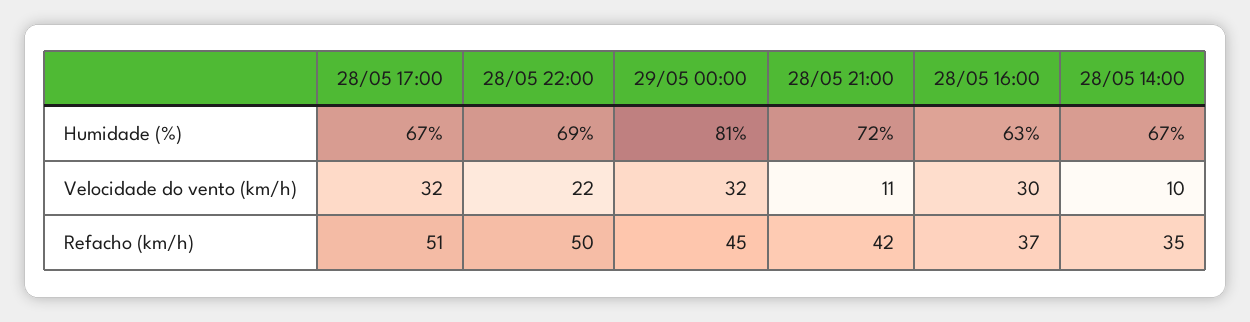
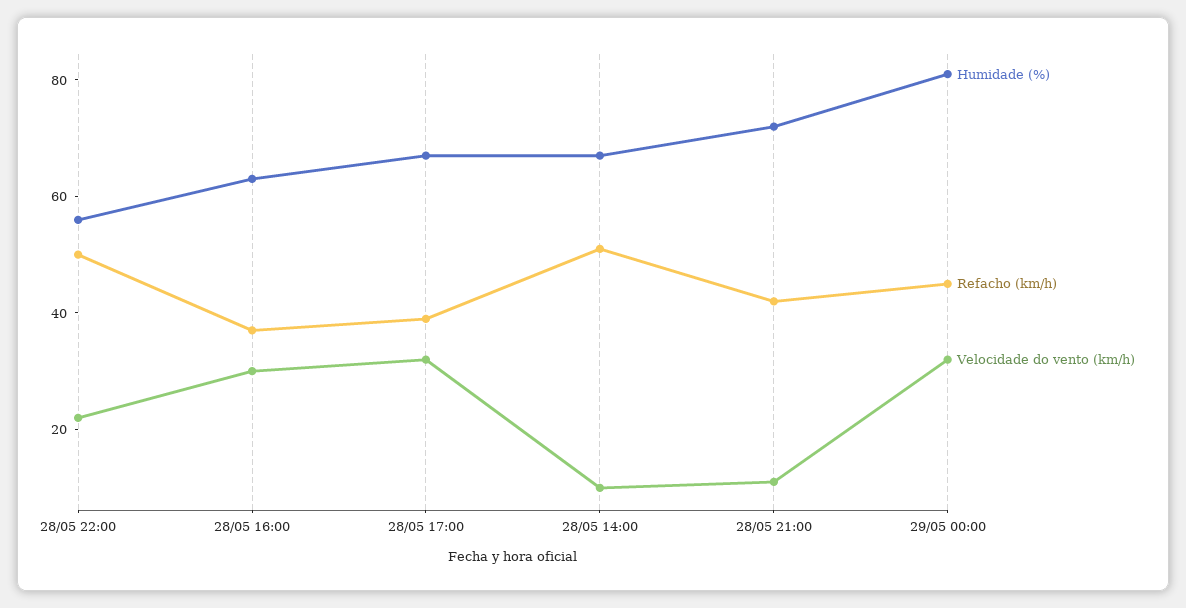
  {
    "Humidade (%)": {
      "28/05 17:00": 67,
-     "28/05 22:00": 69,
+     "28/05 22:00": 55,
      "29/05 00:00": 81,
      "28/05 21:00": 72,
      "28/05 16:00": 63,
      "28/05 14:00": 67
    },
    "Velocidade do vento (km/h)": {
      "28/05 17:00": 32,
      "28/05 22:00": 22,
      "29/05 00:00": 32,
      "28/05 21:00": 11,
      "28/05 16:00": 30,
      "28/05 14:00": 10
    },
    "Refacho (km/h)": {
-     "28/05 17:00": 51,
+     "28/05 17:00": 40,
      "28/05 22:00": 50,
      "29/05 00:00": 45,
      "28/05 21:00": 42,
      "28/05 16:00": 37,
-     "28/05 14:00": 35
+     "28/05 14:00": 50
    }
  }

